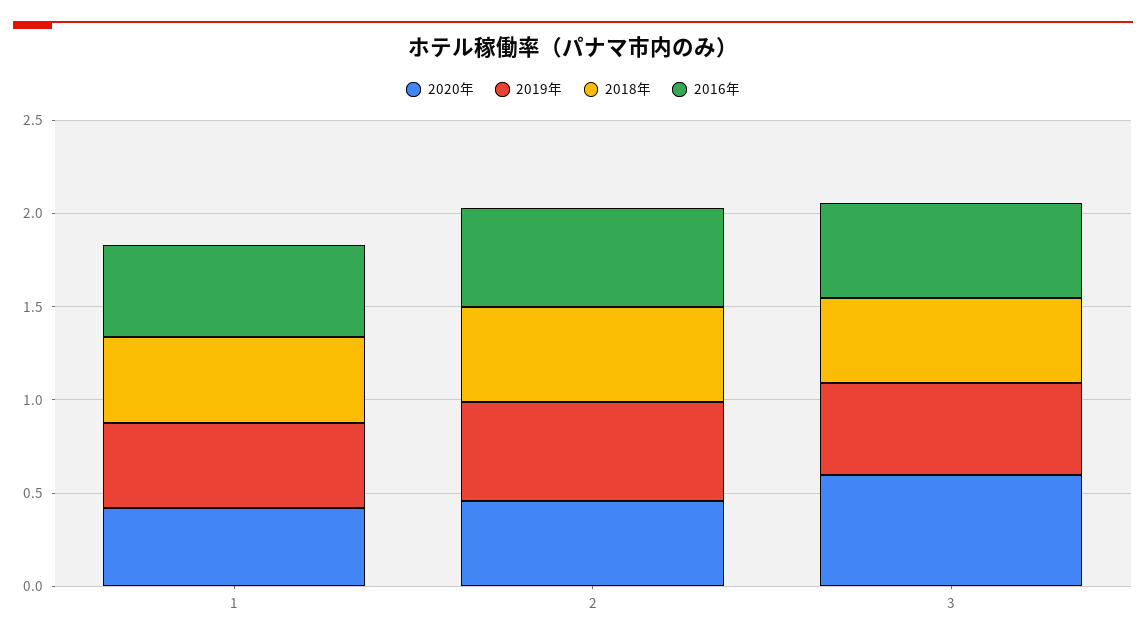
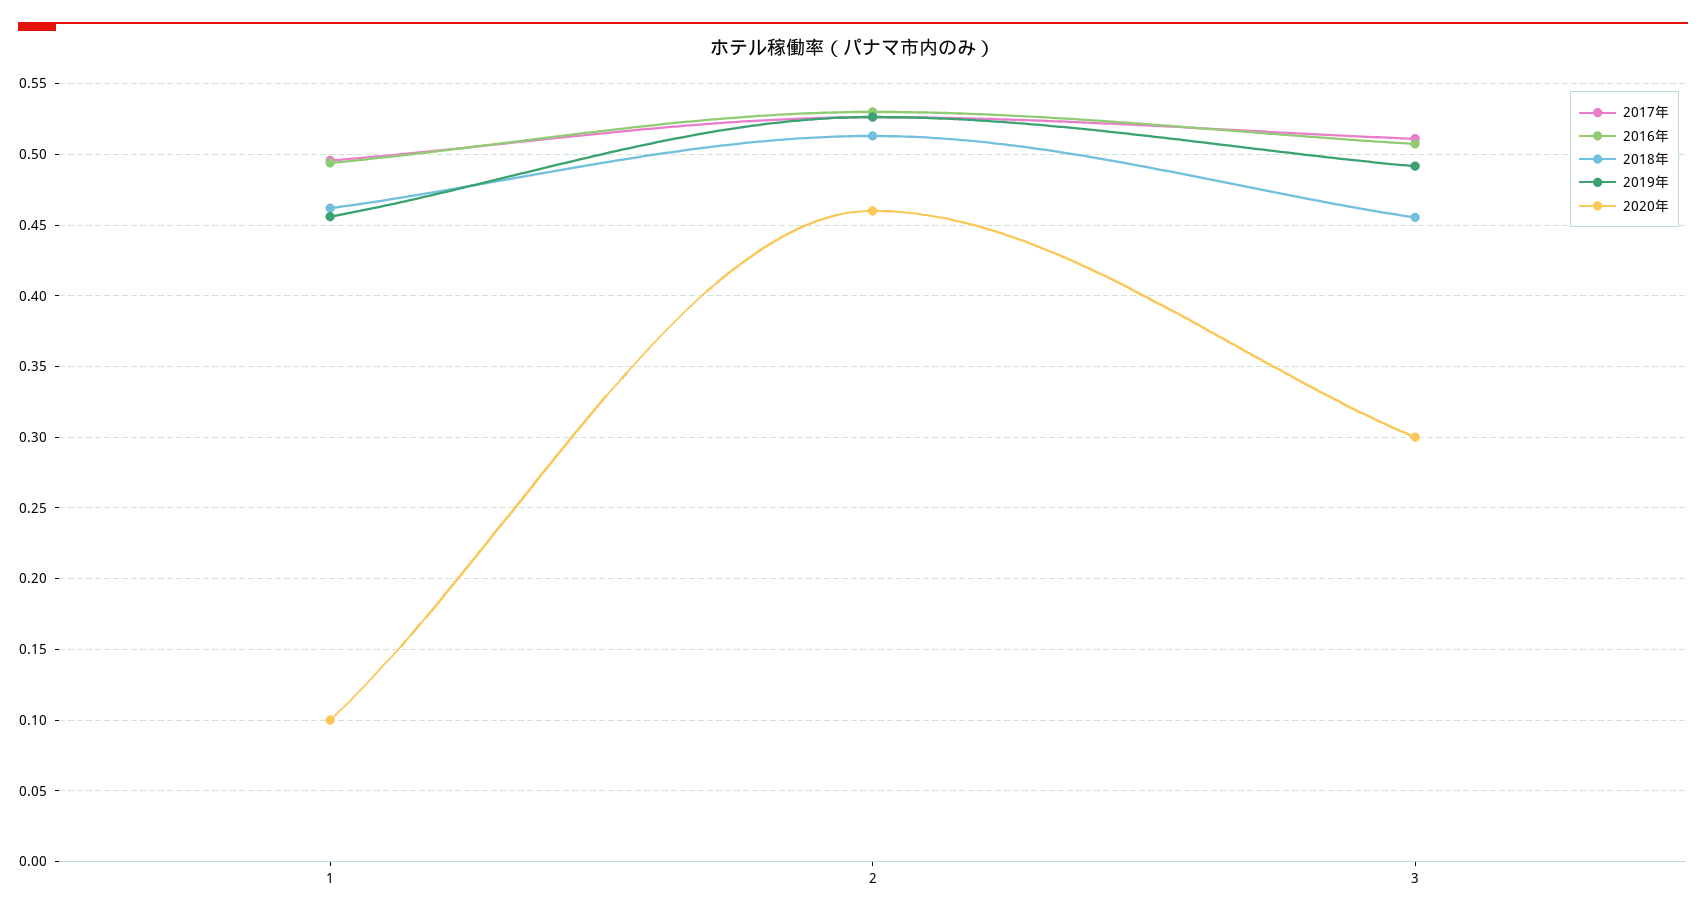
  {
    "2020年": {
-     "1": 0.4,
+     "1": 0.1,
      "2": 0.46,
-     "3": 0.6
+     "3": 0.3
    },
    "2019年": {
      "1": 0.455,
      "2": 0.525,
      "3": 0.49
    },
    "2018年": {
      "1": 0.46,
      "2": 0.515,
      "3": 0.455
    },
    "2016年": {
      "1": 0.495,
      "2": 0.53,
      "3": 0.505
-   }
+   },
+   "2017年": {
+     "1": 0.495,
+     "2": 0.525,
+     "3": 0.51
+   }
  }

